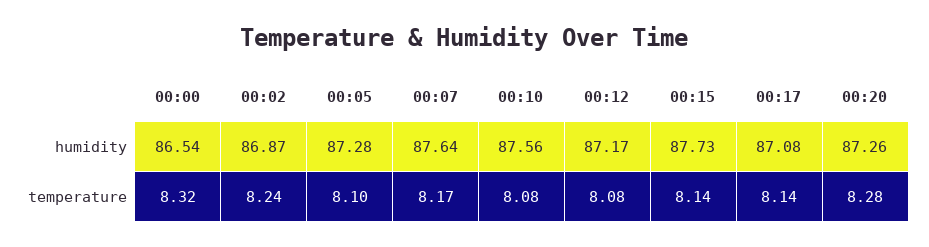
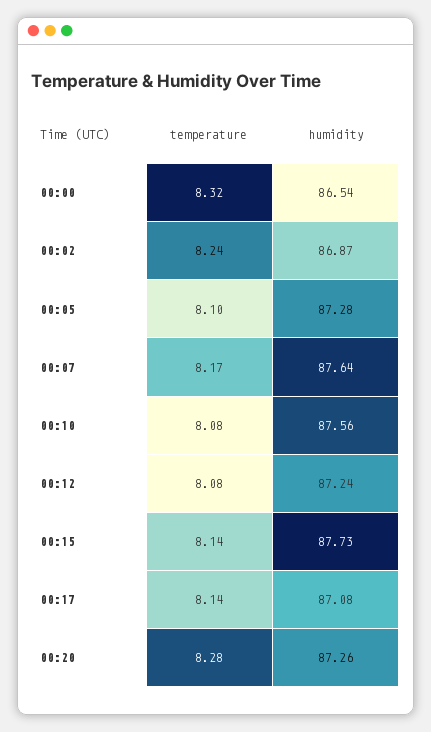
  {
    "00:00": {
      "humidity": 86.54,
      "temperature": 8.32
    },
    "00:02": {
      "humidity": 86.87,
      "temperature": 8.24
    },
    "00:05": {
      "humidity": 87.28,
      "temperature": 8.1
    },
    "00:07": {
      "humidity": 87.64,
      "temperature": 8.17
    },
    "00:10": {
      "humidity": 87.56,
      "temperature": 8.08
    },
    "00:12": {
-     "humidity": 87.17,
+     "humidity": 87.24,
      "temperature": 8.08
    },
    "00:15": {
      "humidity": 87.73,
      "temperature": 8.14
    },
    "00:17": {
      "humidity": 87.08,
      "temperature": 8.14
    },
    "00:20": {
      "humidity": 87.26,
      "temperature": 8.28
    }
  }

